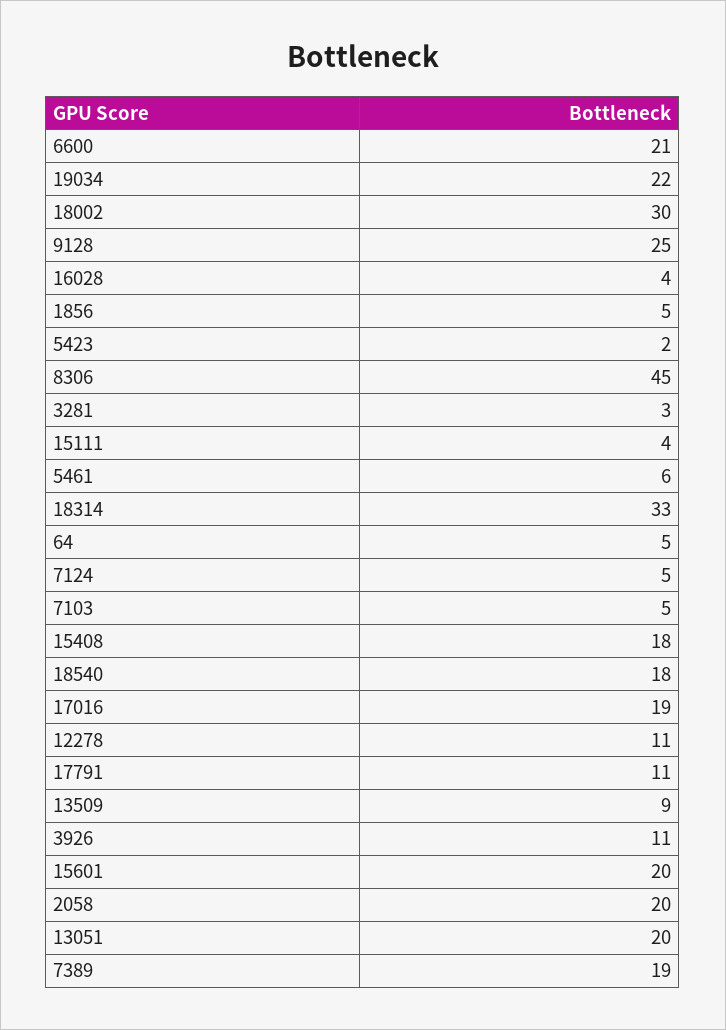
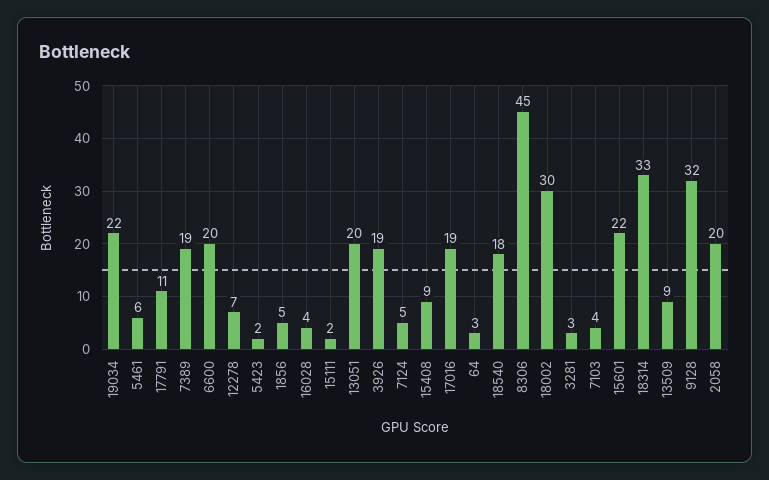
  {
-   "6600": 21,
+   "6600": 20,
    "19034": 22,
    "18002": 30,
-   "9128": 25,
+   "9128": 32,
    "16028": 4,
    "1856": 5,
    "5423": 2,
    "8306": 45,
    "3281": 3,
-   "15111": 4,
+   "15111": 2,
    "5461": 6,
    "18314": 33,
-   "64": 5,
+   "64": 3,
    "7124": 5,
-   "7103": 5,
+   "7103": 4,
-   "15408": 18,
+   "15408": 9,
    "18540": 18,
    "17016": 19,
-   "12278": 11,
+   "12278": 7,
    "17791": 11,
    "13509": 9,
-   "3926": 11,
+   "3926": 19,
-   "15601": 20,
+   "15601": 22,
    "2058": 20,
    "13051": 20,
    "7389": 19
  }

